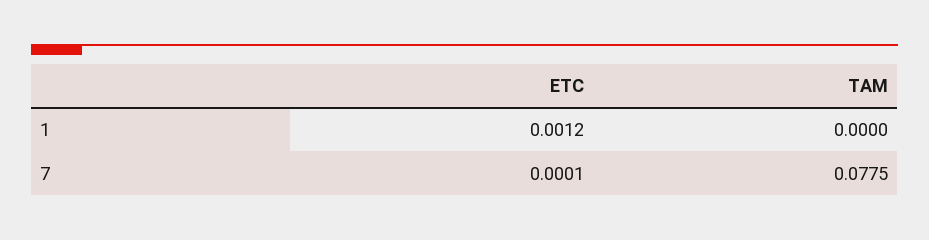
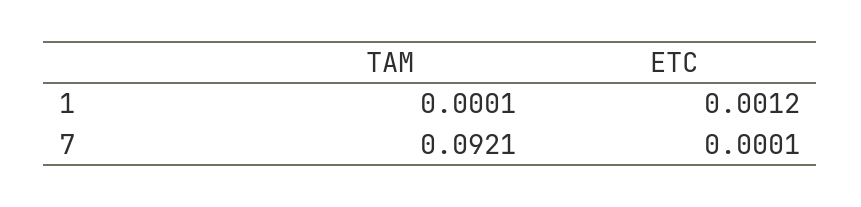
  {
    "ETC": {
      "1": 0.0012,
      "7": 0.0001
    },
    "TAM": {
-     "1": 0,
+     "1": 0.0001,
-     "7": 0.0775
+     "7": 0.0921
    }
  }

